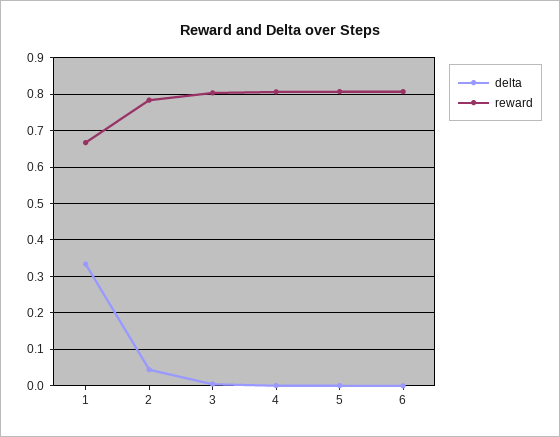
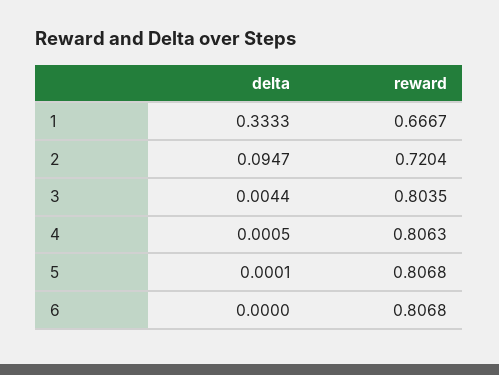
  {
    "delta": {
      "1": 0.3333,
-     "2": 0.04,
+     "2": 0.0947,
      "3": 0.0044,
      "4": 0.0005,
      "5": 0.0001,
      "6": 0
    },
    "reward": {
      "1": 0.6667,
-     "2": 0.78,
+     "2": 0.7204,
      "3": 0.8035,
      "4": 0.8063,
      "5": 0.8068,
      "6": 0.8068
    }
  }

